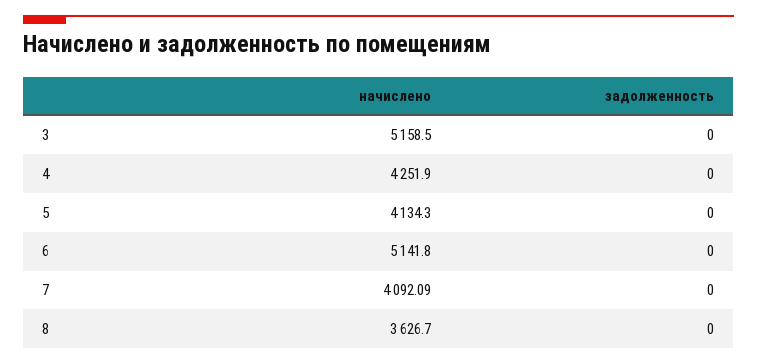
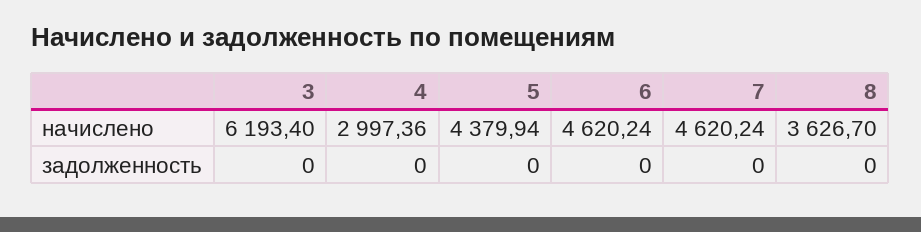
  {
    "начислено": {
-     "3": 5158.5,
+     "3": 6193.4,
-     "4": 4251.9,
+     "4": 2997.36,
-     "5": 4134.3,
+     "5": 4379.94,
-     "6": 5141.8,
+     "6": 4620.24,
-     "7": 4092.09,
+     "7": 4620.24,
      "8": 3626.7
    },
    "задолженность": {
      "3": 0,
      "4": 0,
      "5": 0,
      "6": 0,
      "7": 0,
      "8": 0
    }
  }

